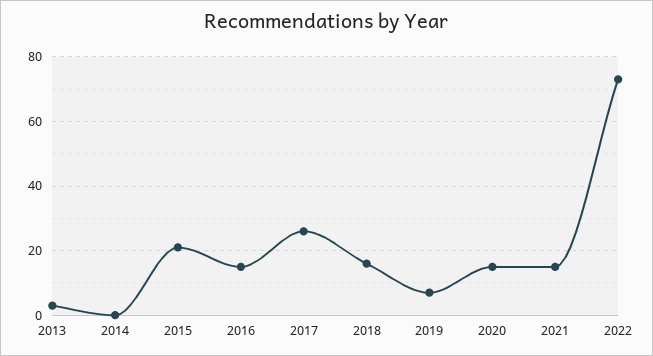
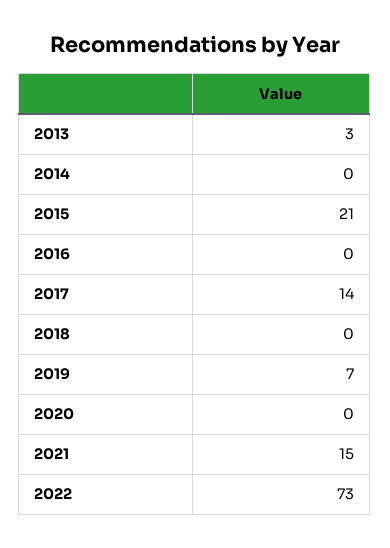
  {
    "2013": 3,
    "2014": 0,
    "2015": 21,
-   "2016": 15,
+   "2016": 0,
-   "2017": 25,
+   "2017": 14,
-   "2018": 15,
+   "2018": 0,
    "2019": 7,
-   "2020": 15,
+   "2020": 0,
    "2021": 15,
    "2022": 73
  }

